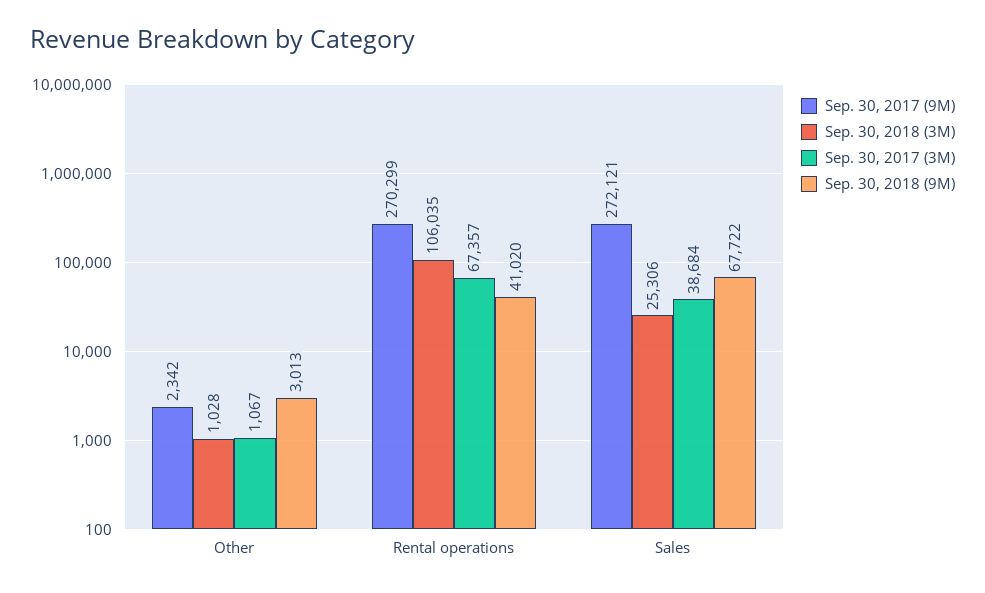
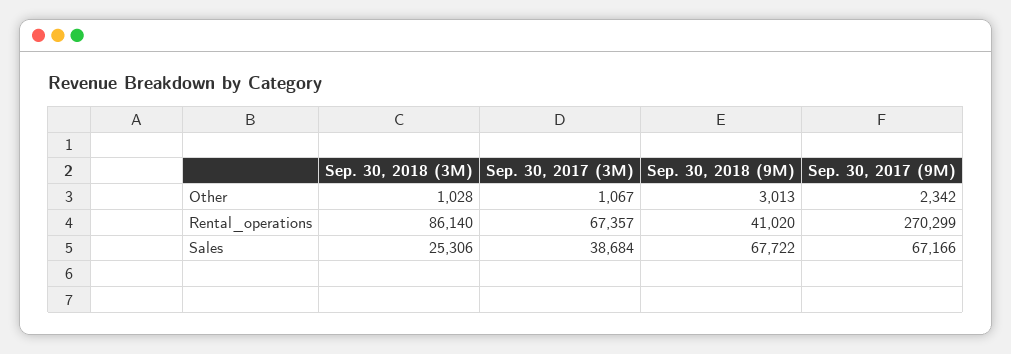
  {
    "Sep. 30, 2017 (9M)": {
      "Other": 2342,
      "Rental operations": 270299,
-     "Sales": 272121
+     "Sales": 67166
    },
    "Sep. 30, 2018 (3M)": {
      "Other": 1028,
-     "Rental operations": 106035,
+     "Rental operations": 86140,
      "Sales": 25306
    },
    "Sep. 30, 2017 (3M)": {
      "Other": 1067,
      "Rental operations": 67357,
      "Sales": 38684
    },
    "Sep. 30, 2018 (9M)": {
      "Other": 3013,
      "Rental operations": 41020,
      "Sales": 67722
    }
  }

